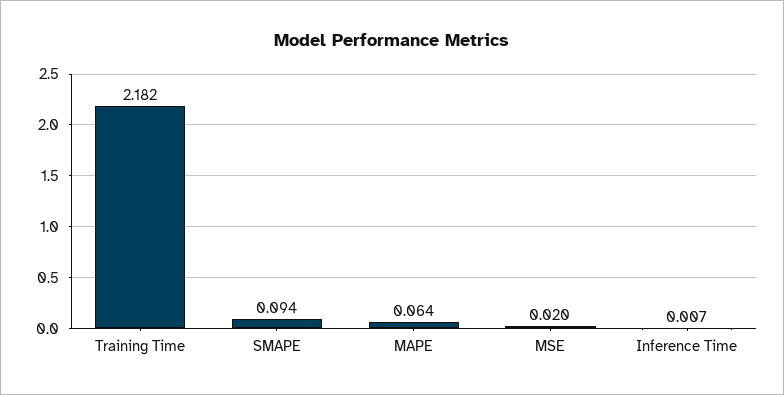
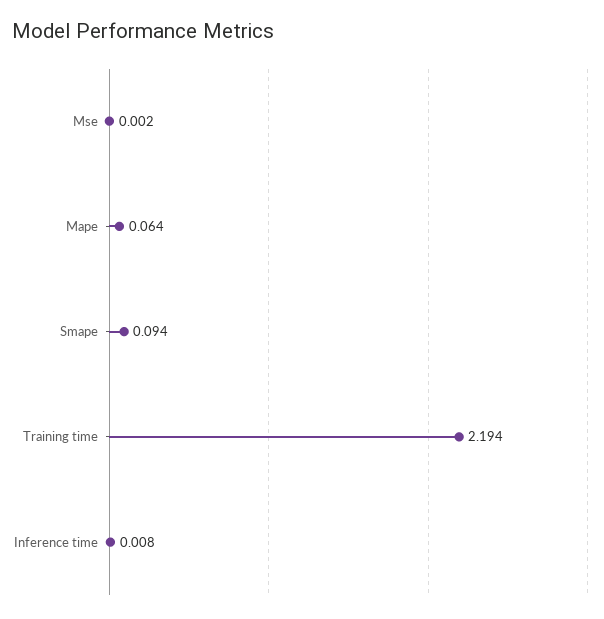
  {
-   "Training Time": 2.182,
+   "Training Time": 2.194,
    "SMAPE": 0.094,
    "MAPE": 0.064,
-   "MSE": 0.02,
+   "MSE": 0.002,
-   "Inference Time": 0.007
+   "Inference Time": 0.008
  }

